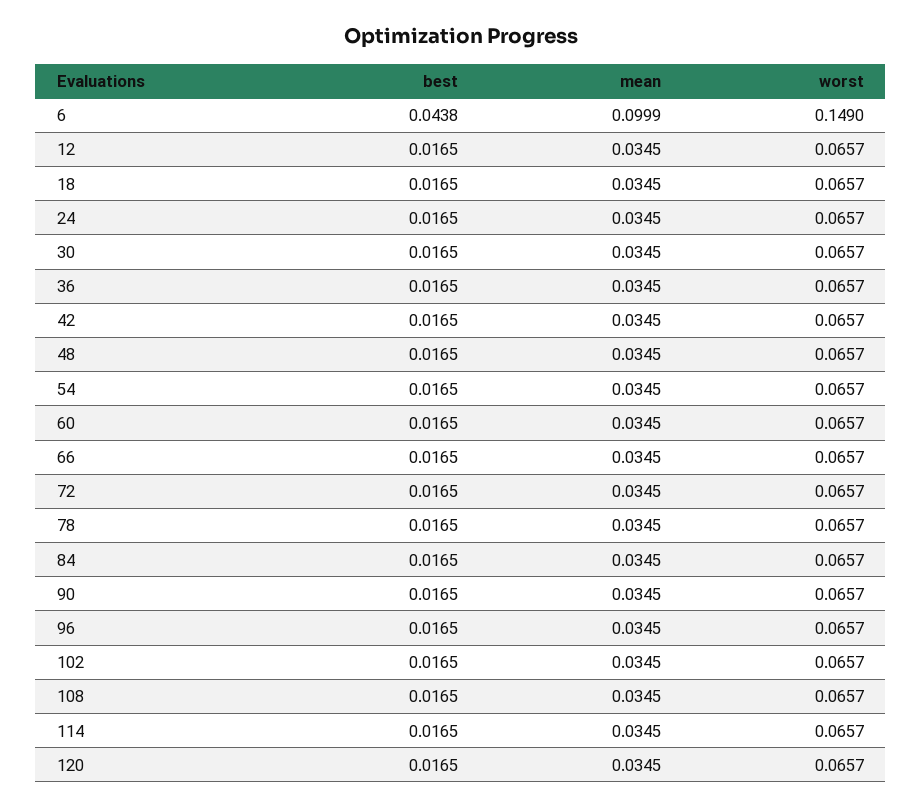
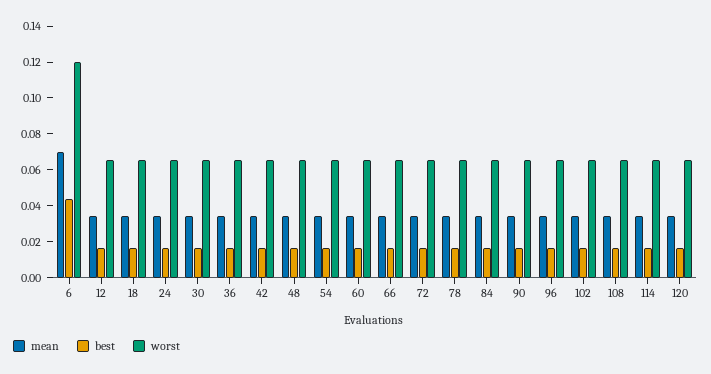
  {
    "best": {
      "6": 0.0438,
      "12": 0.0165,
      "18": 0.0165,
      "24": 0.0165,
      "30": 0.0165,
      "36": 0.0165,
      "42": 0.0165,
      "48": 0.0165,
      "54": 0.0165,
      "60": 0.0165,
      "66": 0.0165,
      "72": 0.0165,
      "78": 0.0165,
      "84": 0.0165,
      "90": 0.0165,
      "96": 0.0165,
      "102": 0.0165,
      "108": 0.0165,
      "114": 0.0165,
      "120": 0.0165
    },
    "mean": {
-     "6": 0.0999,
+     "6": 0.07,
      "12": 0.0345,
      "18": 0.0345,
      "24": 0.0345,
      "30": 0.0345,
      "36": 0.0345,
      "42": 0.0345,
      "48": 0.0345,
      "54": 0.0345,
      "60": 0.0345,
      "66": 0.0345,
      "72": 0.0345,
      "78": 0.0345,
      "84": 0.0345,
      "90": 0.0345,
      "96": 0.0345,
      "102": 0.0345,
      "108": 0.0345,
      "114": 0.0345,
      "120": 0.0345
    },
    "worst": {
-     "6": 0.149,
+     "6": 0.12,
      "12": 0.0657,
      "18": 0.0657,
      "24": 0.0657,
      "30": 0.0657,
      "36": 0.0657,
      "42": 0.0657,
      "48": 0.0657,
      "54": 0.0657,
      "60": 0.0657,
      "66": 0.0657,
      "72": 0.0657,
      "78": 0.0657,
      "84": 0.0657,
      "90": 0.0657,
      "96": 0.0657,
      "102": 0.0657,
      "108": 0.0657,
      "114": 0.0657,
      "120": 0.0657
    }
  }

